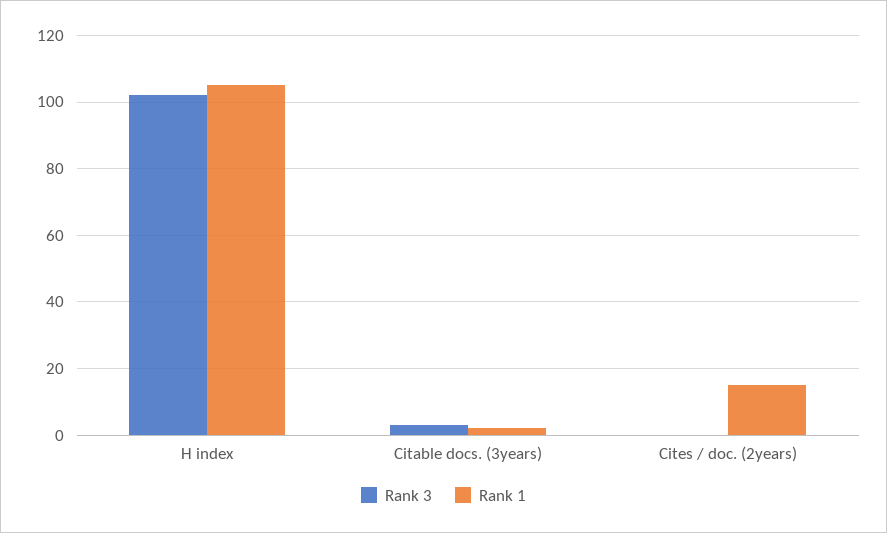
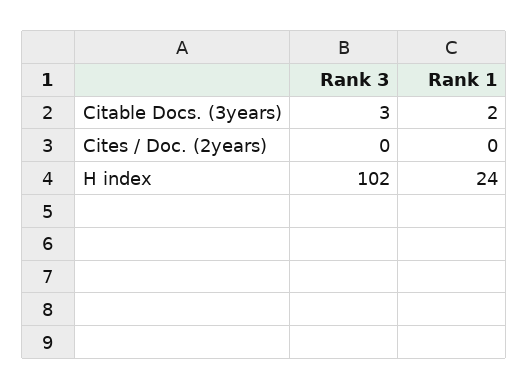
  {
    "Rank 3": {
      "H index": 102,
      "Citable docs. (3years)": 3,
      "Cites / doc. (2years)": 0
    },
    "Rank 1": {
-     "H index": 105,
+     "H index": 24,
      "Citable docs. (3years)": 2,
-     "Cites / doc. (2years)": 15
+     "Cites / doc. (2years)": 0
    }
  }

